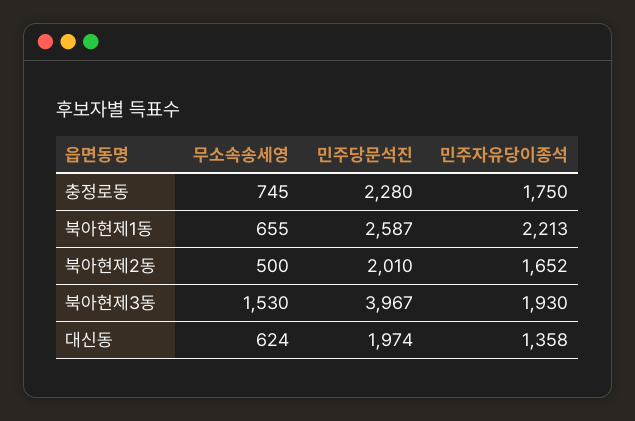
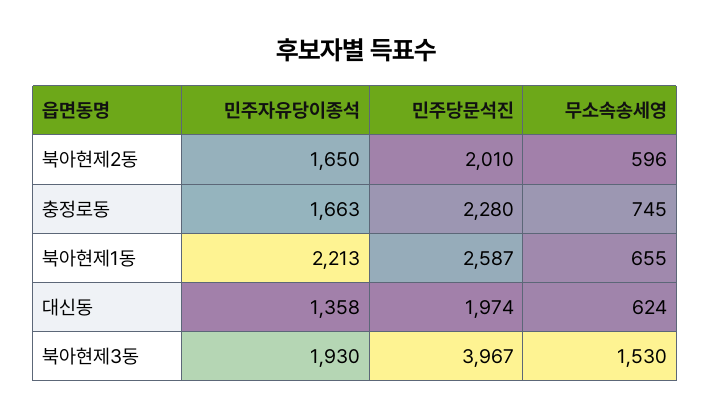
  {
    "무소속송세영": {
      "충정로동": 745,
      "북아현제1동": 655,
-     "북아현제2동": 500,
+     "북아현제2동": 596,
      "북아현제3동": 1530,
      "대신동": 624
    },
    "민주당문석진": {
      "충정로동": 2280,
      "북아현제1동": 2587,
      "북아현제2동": 2010,
      "북아현제3동": 3967,
      "대신동": 1974
    },
    "민주자유당이종석": {
-     "충정로동": 1750,
+     "충정로동": 1663,
      "북아현제1동": 2213,
-     "북아현제2동": 1652,
+     "북아현제2동": 1650,
      "북아현제3동": 1930,
      "대신동": 1358
    }
  }

